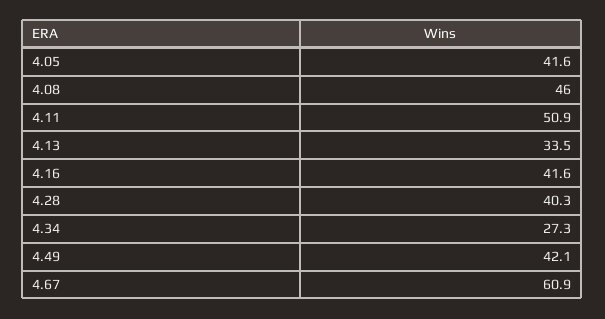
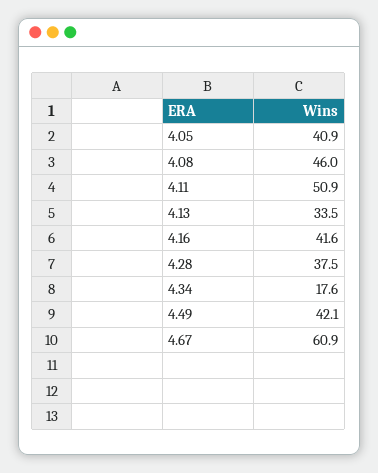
  {
-   "4.05": 41.6,
+   "4.05": 40.9,
    "4.08": 46,
    "4.11": 50.9,
    "4.13": 33.5,
    "4.16": 41.6,
-   "4.28": 40.3,
+   "4.28": 37.5,
-   "4.34": 27.3,
+   "4.34": 17.6,
    "4.49": 42.1,
    "4.67": 60.9
  }

